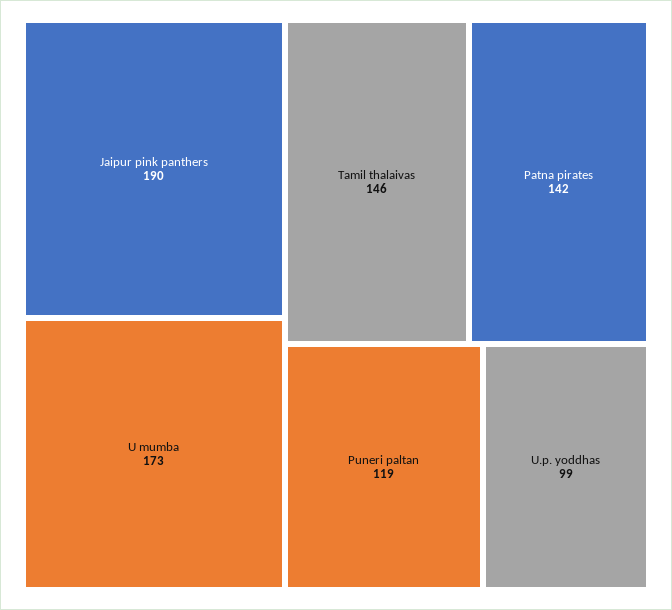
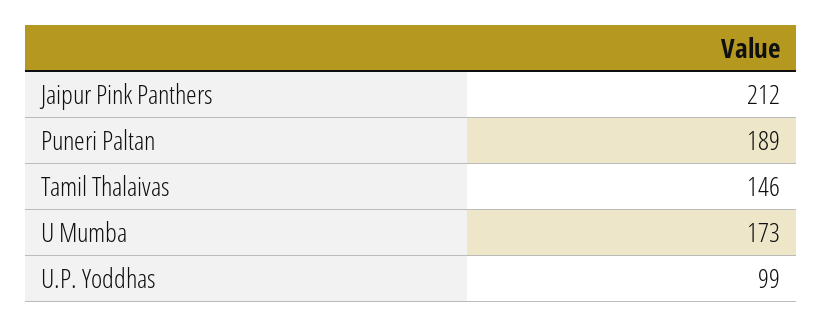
  {
-   "Jaipur pink panthers": 190,
+   "Jaipur pink panthers": 212,
    "U mumba": 173,
    "Tamil thalaivas": 146,
-   "Patna pirates": 142,
-   "Puneri paltan": 119,
+   "Puneri paltan": 189,
    "U.p. yoddhas": 99
  }

